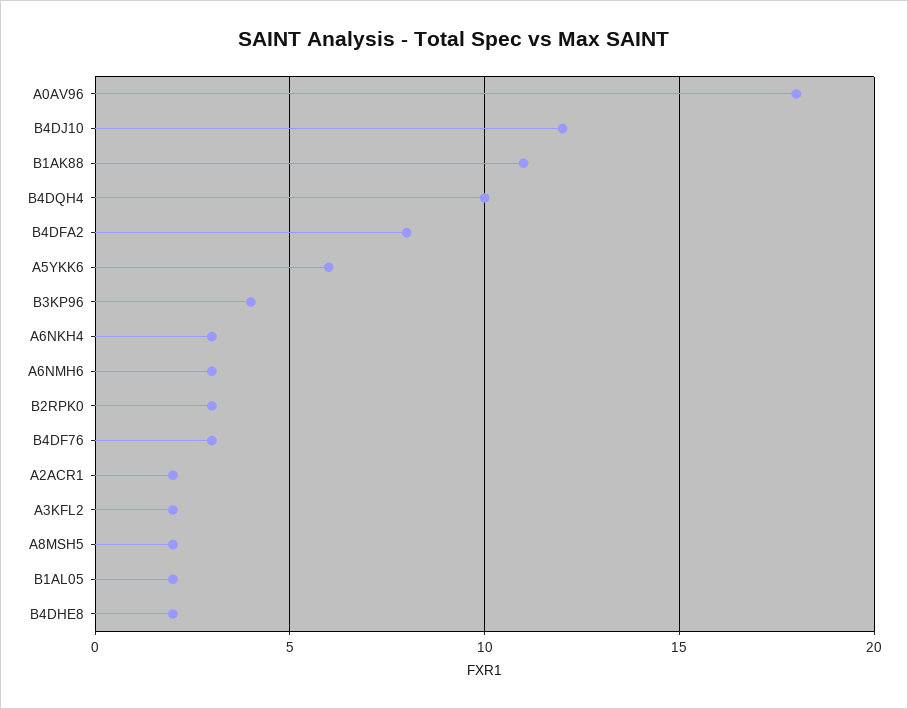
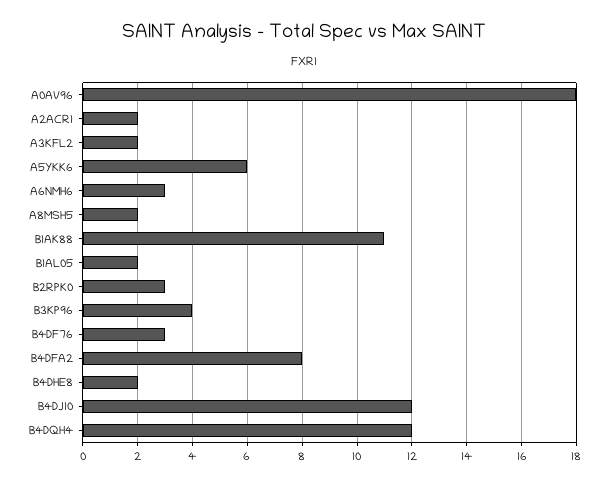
  {
    "A0AV96": 18,
    "B4DJ10": 12,
    "B1AK88": 11,
-   "B4DQH4": 10,
+   "B4DQH4": 12,
    "B4DFA2": 8,
    "A5YKK6": 6,
    "B3KP96": 4,
-   "A6NKH4": 3,
    "A6NMH6": 3,
    "B2RPK0": 3,
    "B4DF76": 3,
    "A2ACR1": 2,
    "A3KFL2": 2,
    "A8MSH5": 2,
    "B1AL05": 2,
    "B4DHE8": 2
  }

